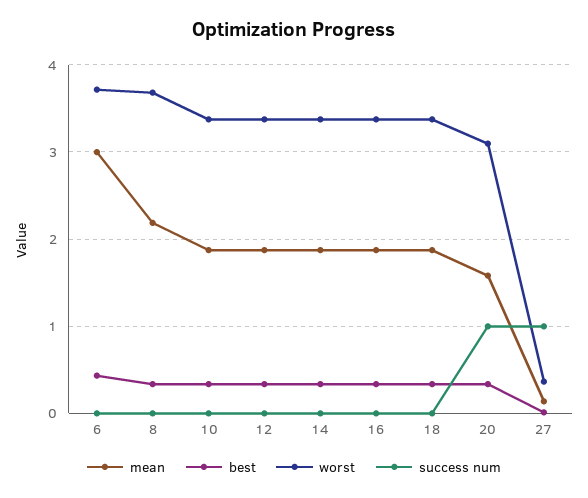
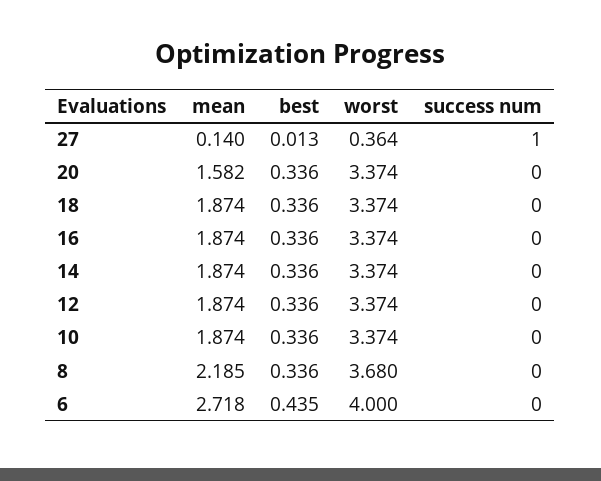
  {
    "mean": {
-     "6": 3,
+     "6": 2.718,
      "8": 2.185,
      "10": 1.874,
      "12": 1.874,
      "14": 1.874,
      "16": 1.874,
      "18": 1.874,
      "20": 1.582,
      "27": 0.14
    },
    "best": {
      "6": 0.435,
      "8": 0.336,
      "10": 0.336,
      "12": 0.336,
      "14": 0.336,
      "16": 0.336,
      "18": 0.336,
      "20": 0.336,
      "27": 0.013
    },
    "worst": {
-     "6": 3.7,
+     "6": 4,
      "8": 3.68,
      "10": 3.374,
      "12": 3.374,
      "14": 3.374,
      "16": 3.374,
      "18": 3.374,
-     "20": 3.1,
+     "20": 3.374,
      "27": 0.364
    },
    "success num": {
      "6": 0,
      "8": 0,
      "10": 0,
      "12": 0,
      "14": 0,
      "16": 0,
      "18": 0,
-     "20": 1,
+     "20": 0,
      "27": 1
    }
  }

